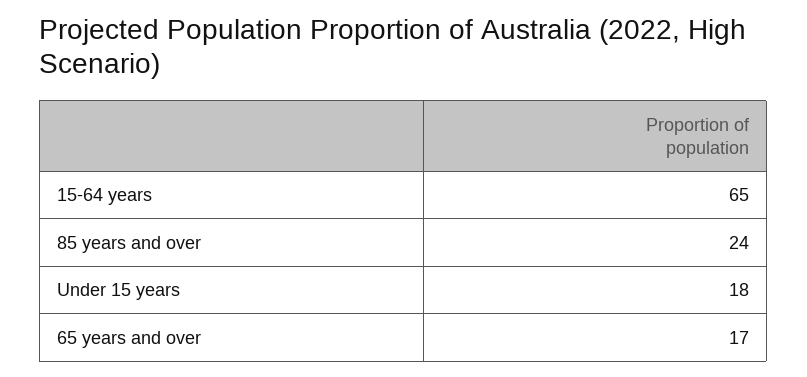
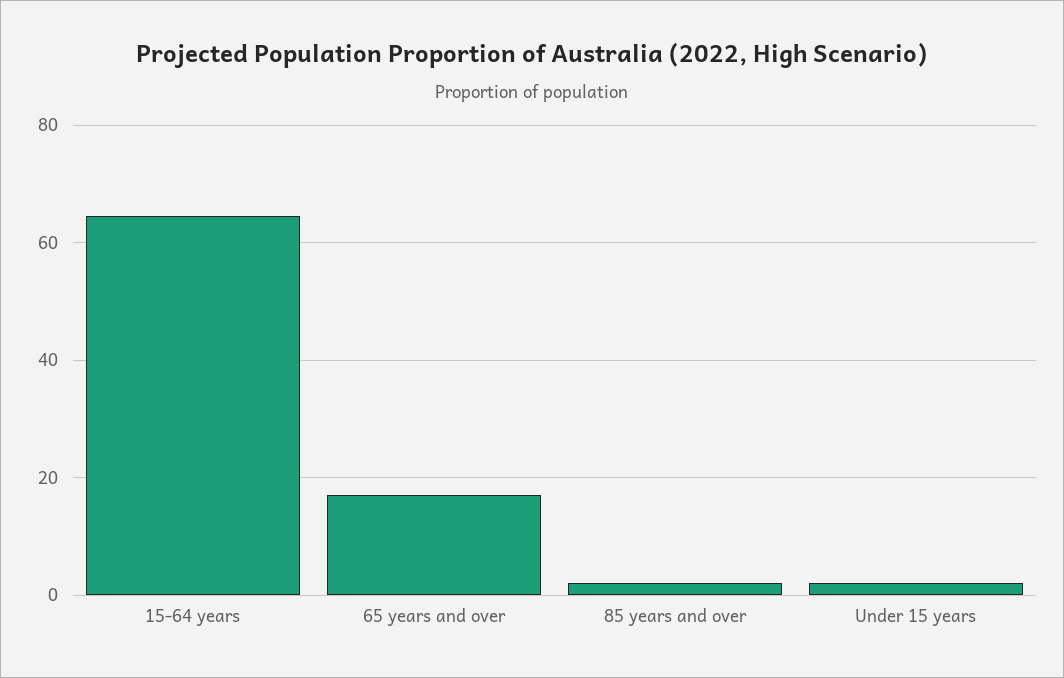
  {
    "15-64 years": 65,
-   "85 years and over": 24,
+   "85 years and over": 2,
-   "Under 15 years": 18,
+   "Under 15 years": 2,
    "65 years and over": 17
  }

